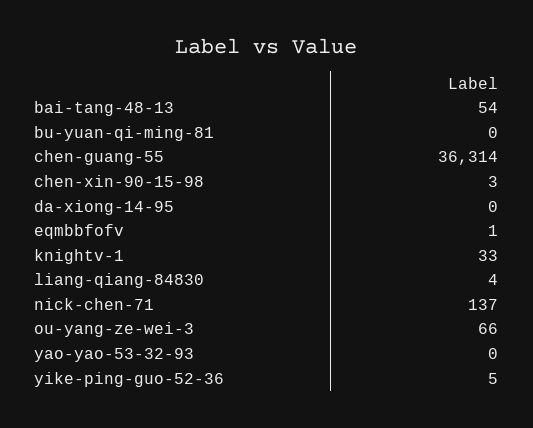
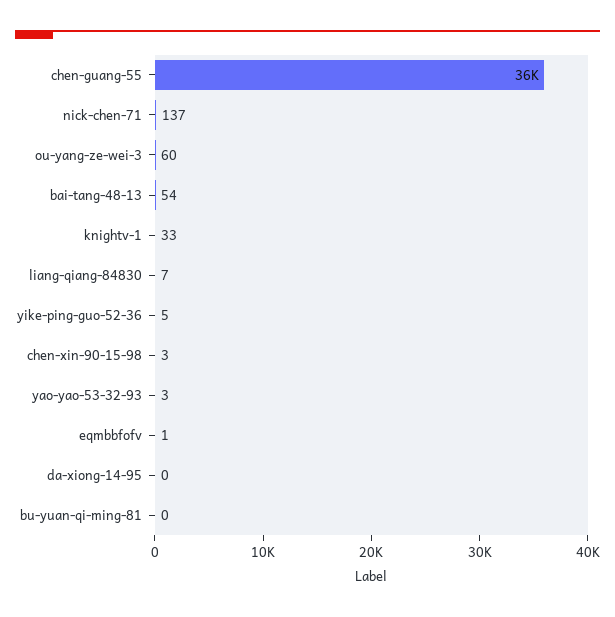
  {
    "bai-tang-48-13": 54,
    "bu-yuan-qi-ming-81": 0,
    "chen-guang-55": 36314,
    "chen-xin-90-15-98": 3,
    "da-xiong-14-95": 0,
    "eqmbbfofv": 1,
    "knightv-1": 33,
-   "liang-qiang-84830": 4,
+   "liang-qiang-84830": 7,
    "nick-chen-71": 137,
-   "ou-yang-ze-wei-3": 66,
+   "ou-yang-ze-wei-3": 60,
-   "yao-yao-53-32-93": 0,
+   "yao-yao-53-32-93": 3,
    "yike-ping-guo-52-36": 5
  }

